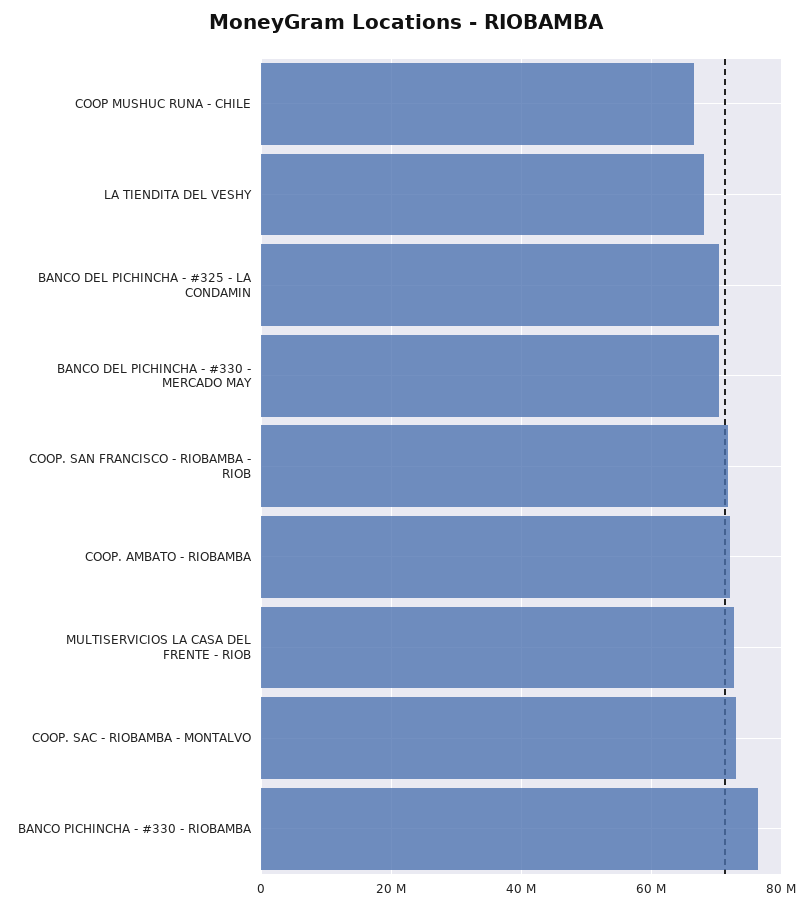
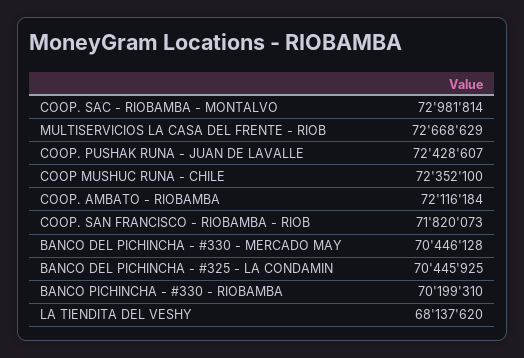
  {
-   "COOP MUSHUC RUNA - CHILE": 66000000,
+   "COOP MUSHUC RUNA - CHILE": 72352100,
    "LA TIENDITA DEL VESHY": 68137620,
    "BANCO DEL PICHINCHA - #325 - LA CONDAMIN": 70445925,
    "BANCO DEL PICHINCHA - #330 - MERCADO MAY": 70446128,
    "COOP. SAN FRANCISCO - RIOBAMBA - RIOB": 71820073,
    "COOP. AMBATO - RIOBAMBA": 72116184,
    "MULTISERVICIOS LA CASA DEL FRENTE - RIOB": 72668629,
    "COOP. SAC - RIOBAMBA - MONTALVO": 72981814,
-   "BANCO PICHINCHA - #330 - RIOBAMBA": 76000000
+   "BANCO PICHINCHA - #330 - RIOBAMBA": 70199310,
+   "COOP. PUSHAK RUNA - JUAN DE LAVALLE": 72428607
  }

